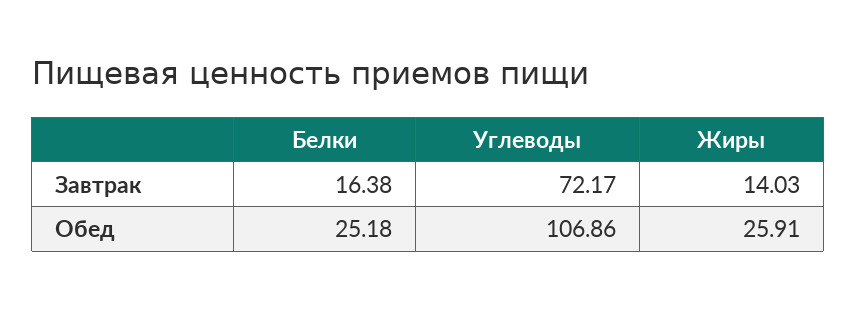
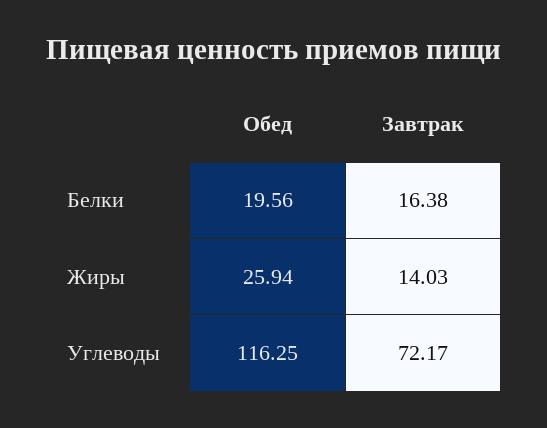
  {
    "Белки": {
      "Завтрак": 16.38,
-     "Обед": 25.18
+     "Обед": 19.56
    },
    "Углеводы": {
      "Завтрак": 72.17,
-     "Обед": 106.86
+     "Обед": 116.25
    },
    "Жиры": {
      "Завтрак": 14.03,
-     "Обед": 25.91
+     "Обед": 25.94
    }
  }

